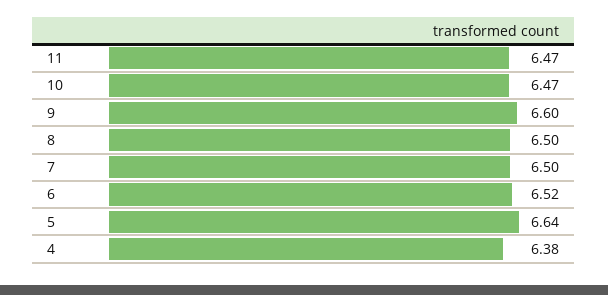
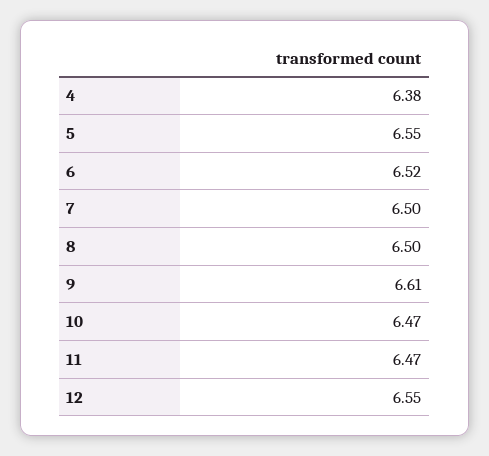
  {
    "11": 6.47,
    "10": 6.47,
-   "9": 6.6,
+   "9": 6.61,
    "8": 6.5,
    "7": 6.5,
    "6": 6.52,
-   "5": 6.64,
+   "5": 6.55,
-   "4": 6.38
+   "4": 6.38,
+   "12": 6.55
  }

